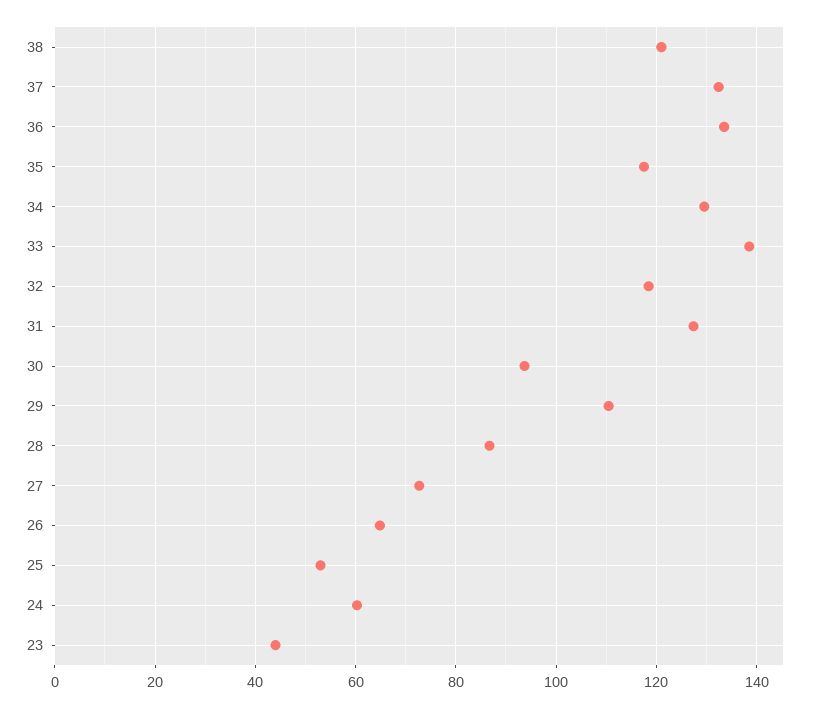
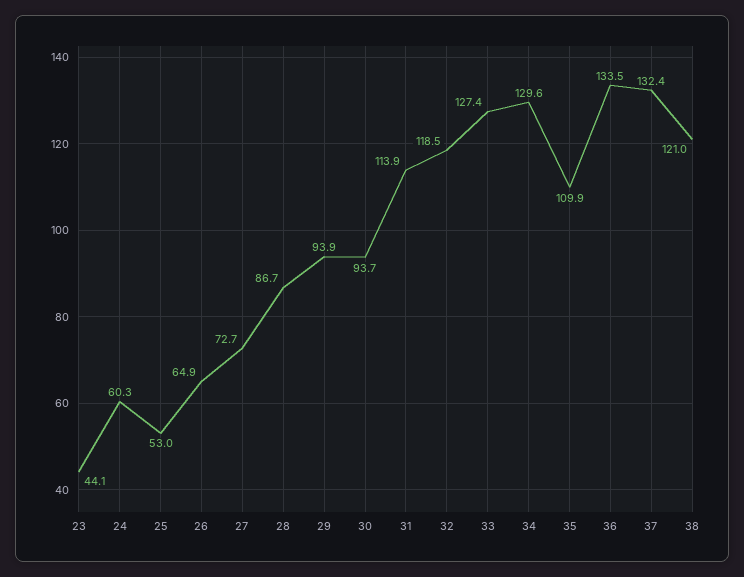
  {
    "38": 121,
    "37": 132.4,
    "36": 133.5,
-   "35": 118,
+   "35": 109.9,
    "34": 129.6,
-   "33": 138,
+   "33": 127.4,
    "32": 118.5,
-   "31": 128,
+   "31": 113.9,
    "30": 93.7,
-   "29": 110,
+   "29": 93.9,
    "28": 86.7,
    "27": 72.7,
    "26": 64.9,
    "25": 53,
    "24": 60.3,
    "23": 44.1
  }

